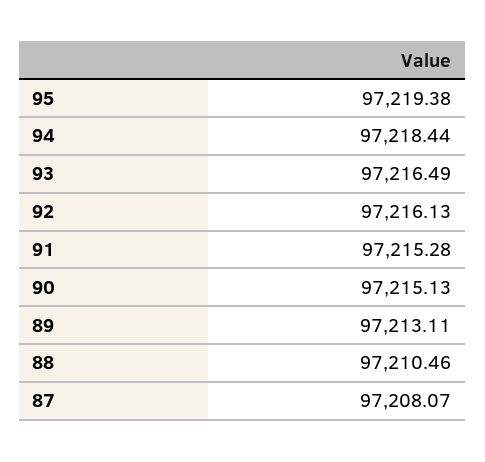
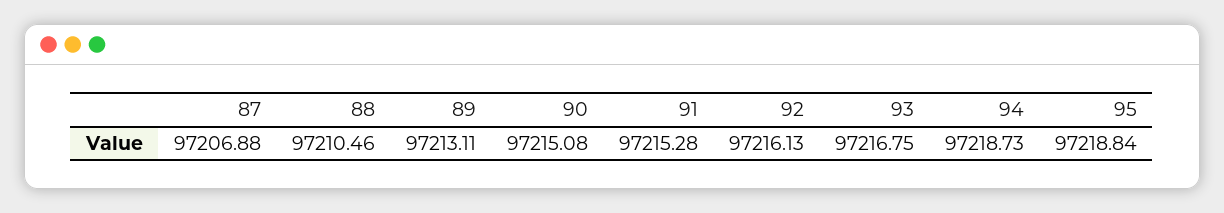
  {
-   "95": 97219.38,
+   "95": 97218.84,
-   "94": 97218.44,
+   "94": 97218.73,
-   "93": 97216.49,
+   "93": 97216.75,
    "92": 97216.13,
    "91": 97215.28,
-   "90": 97215.13,
+   "90": 97215.08,
    "89": 97213.11,
    "88": 97210.46,
-   "87": 97208.07
+   "87": 97206.88
  }

